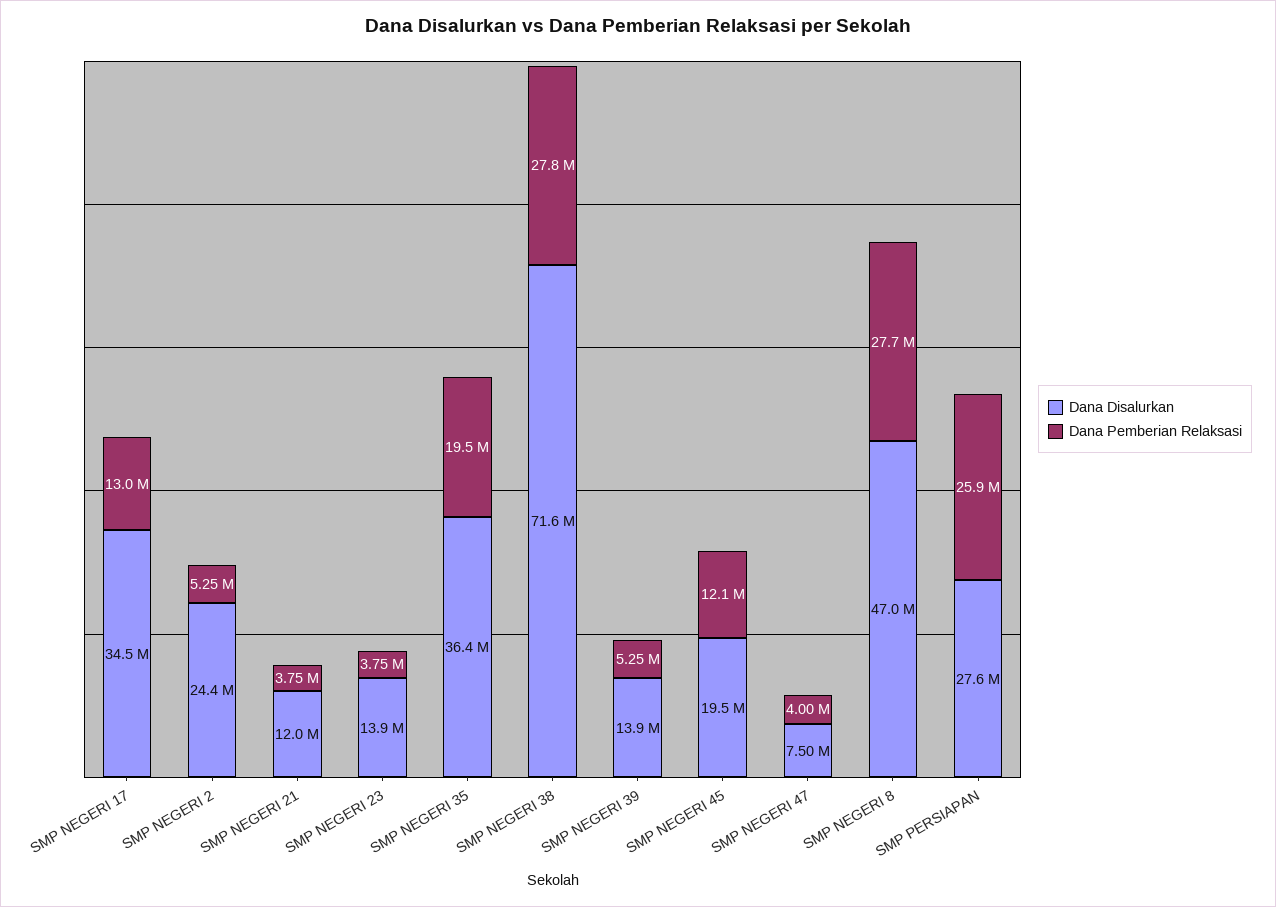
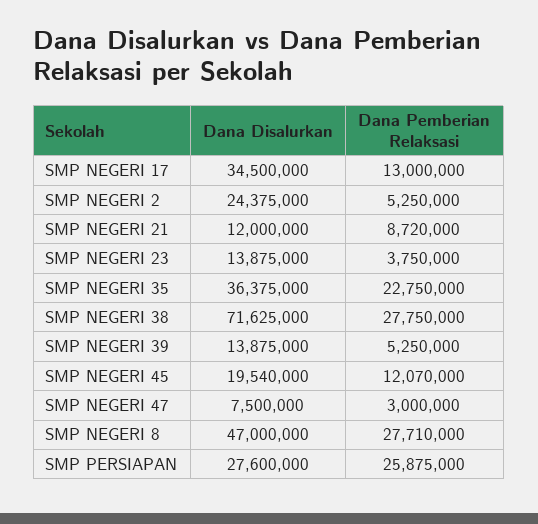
  {
    "Dana Disalurkan": {
      "SMP NEGERI 17": 34500000,
      "SMP NEGERI 2": 24375000,
      "SMP NEGERI 21": 12000000,
      "SMP NEGERI 23": 13875000,
      "SMP NEGERI 35": 36375000,
      "SMP NEGERI 38": 71625000,
      "SMP NEGERI 39": 13875000,
      "SMP NEGERI 45": 19540000,
      "SMP NEGERI 47": 7500000,
      "SMP NEGERI 8": 47000000,
      "SMP PERSIAPAN": 27600000
    },
    "Dana Pemberian Relaksasi": {
      "SMP NEGERI 17": 13000000,
      "SMP NEGERI 2": 5250000,
-     "SMP NEGERI 21": 3750000,
+     "SMP NEGERI 21": 8720000,
      "SMP NEGERI 23": 3750000,
-     "SMP NEGERI 35": 19500000,
+     "SMP NEGERI 35": 22750000,
      "SMP NEGERI 38": 27750000,
      "SMP NEGERI 39": 5250000,
      "SMP NEGERI 45": 12070000,
-     "SMP NEGERI 47": 4000000,
+     "SMP NEGERI 47": 3000000,
      "SMP NEGERI 8": 27710000,
      "SMP PERSIAPAN": 25875000
    }
  }

